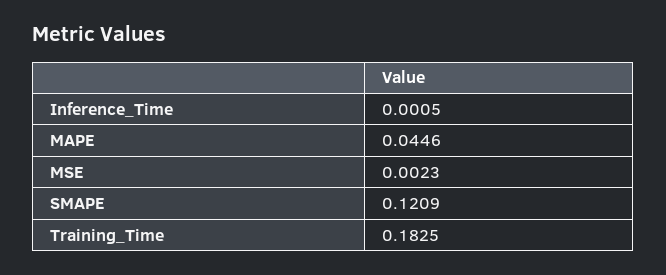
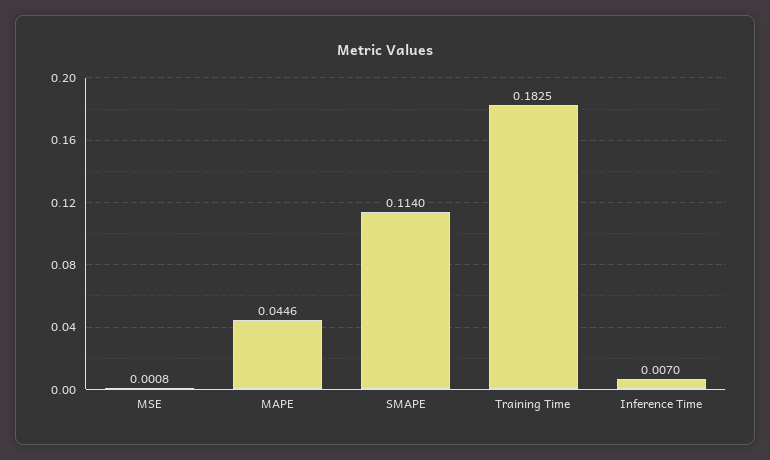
  {
-   "Inference_Time": 0.0005,
+   "Inference_Time": 0.007,
    "MAPE": 0.0446,
-   "MSE": 0.0023,
+   "MSE": 0.0008,
-   "SMAPE": 0.1209,
+   "SMAPE": 0.114,
    "Training_Time": 0.1825
  }

